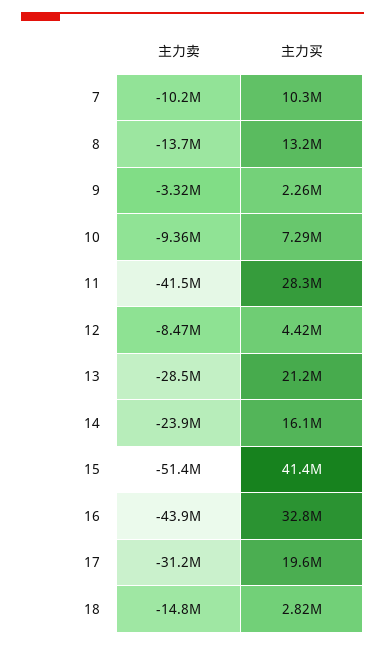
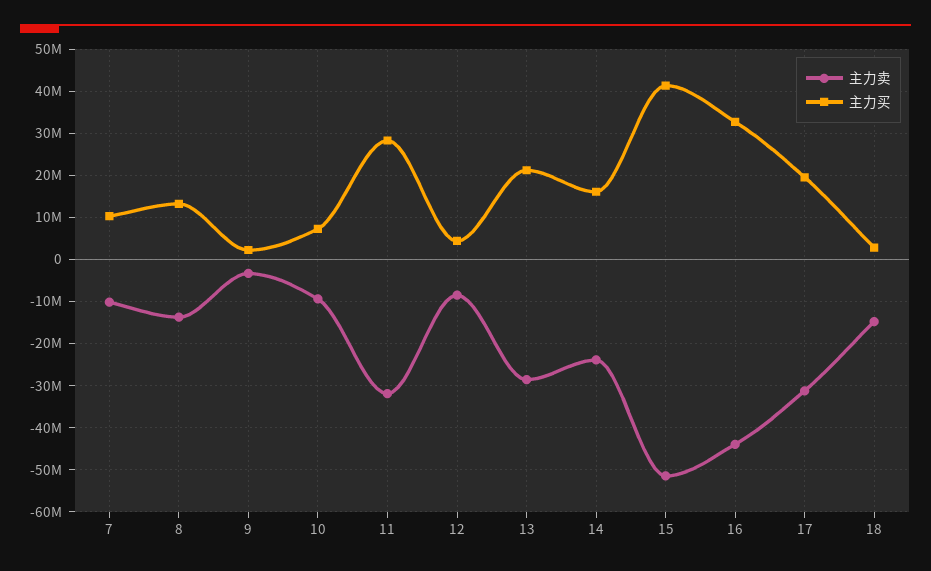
  {
    "主力卖": {
      "7": -10200000,
      "8": -13700000,
      "9": -3320000,
      "10": -9360000,
-     "11": -41500000,
+     "11": -32000000,
      "12": -8470000,
      "13": -28500000,
      "14": -23900000,
      "15": -51400000,
      "16": -43900000,
      "17": -31200000,
      "18": -14800000
    },
    "主力买": {
      "7": 10300000,
      "8": 13200000,
      "9": 2260000,
      "10": 7290000,
      "11": 28300000,
      "12": 4420000,
      "13": 21200000,
      "14": 16100000,
      "15": 41400000,
      "16": 32800000,
      "17": 19600000,
      "18": 2820000
    }
  }

